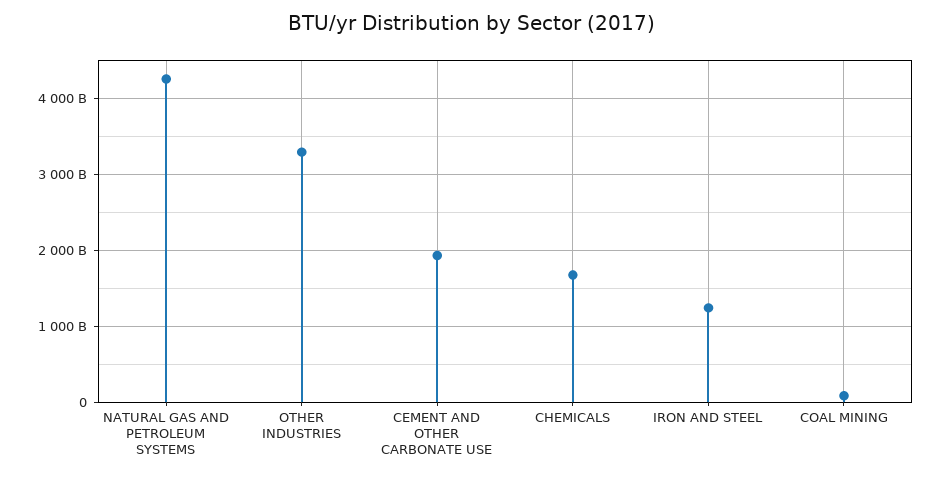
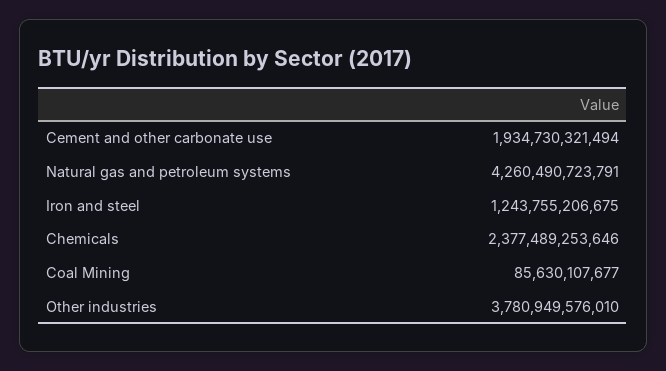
  {
    "NATURAL GAS AND PETROLEUM SYSTEMS": 4260490723791,
-   "OTHER INDUSTRIES": 3300000000000,
+   "OTHER INDUSTRIES": 3780949576010,
    "CEMENT AND OTHER CARBONATE USE": 1934730321494,
-   "CHEMICALS": 1700000000000,
+   "CHEMICALS": 2377489253646,
    "IRON AND STEEL": 1243755206675,
    "COAL MINING": 85630107677
  }

